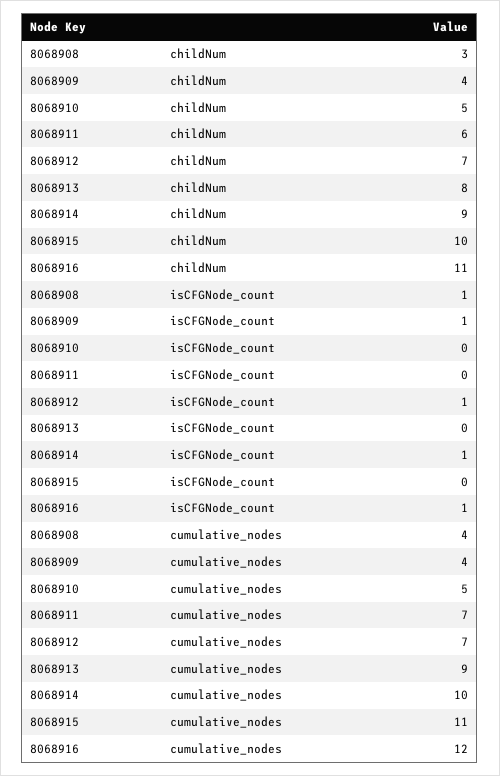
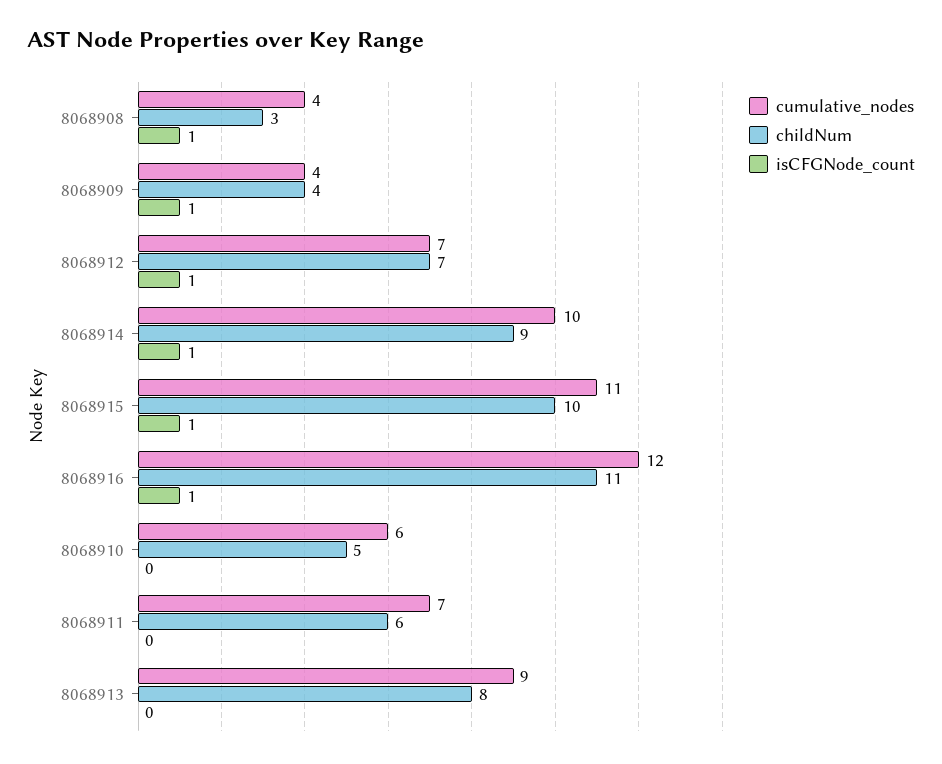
  {
    "childNum": {
      "8068908": 3,
      "8068909": 4,
      "8068910": 5,
      "8068911": 6,
      "8068912": 7,
      "8068913": 8,
      "8068914": 9,
      "8068915": 10,
      "8068916": 11
    },
    "isCFGNode_count": {
      "8068908": 1,
      "8068909": 1,
      "8068910": 0,
      "8068911": 0,
      "8068912": 1,
      "8068913": 0,
      "8068914": 1,
-     "8068915": 0,
+     "8068915": 1,
      "8068916": 1
    },
    "cumulative_nodes": {
      "8068908": 4,
      "8068909": 4,
-     "8068910": 5,
+     "8068910": 6,
      "8068911": 7,
      "8068912": 7,
      "8068913": 9,
      "8068914": 10,
      "8068915": 11,
      "8068916": 12
    }
  }

